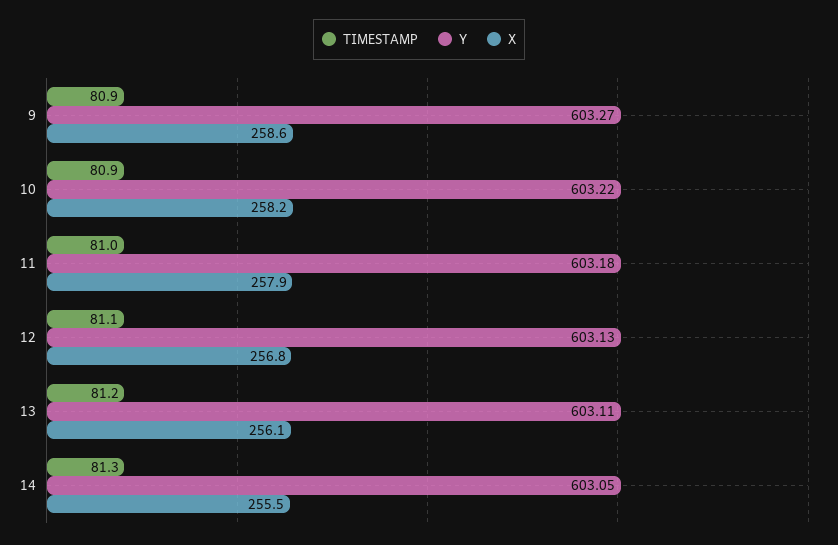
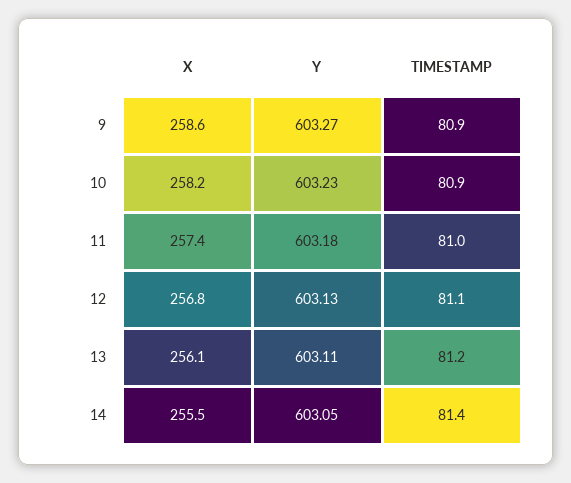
  {
    "TIMESTAMP": {
      "9": 80.9,
      "10": 80.9,
      "11": 81,
      "12": 81.1,
      "13": 81.2,
-     "14": 81.3
+     "14": 81.4
    },
    "Y": {
      "9": 603.27,
-     "10": 603.22,
+     "10": 603.23,
      "11": 603.18,
      "12": 603.13,
      "13": 603.11,
      "14": 603.05
    },
    "X": {
      "9": 258.6,
      "10": 258.2,
-     "11": 257.9,
+     "11": 257.4,
      "12": 256.8,
      "13": 256.1,
      "14": 255.5
    }
  }

